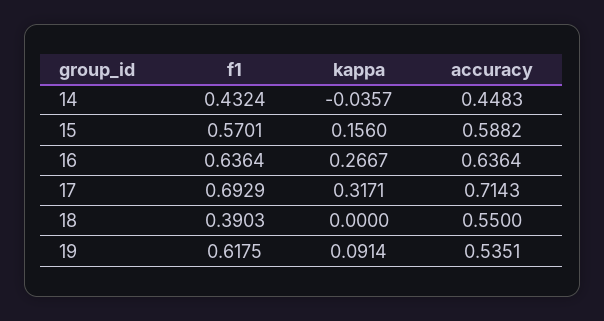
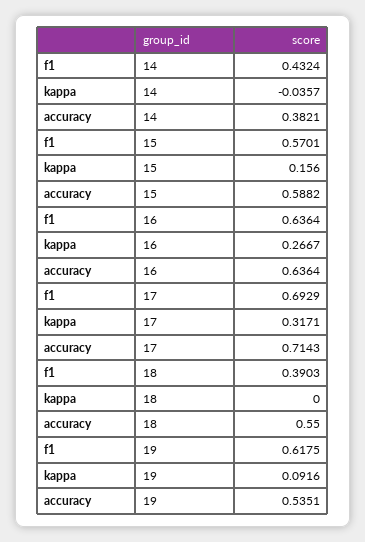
  {
    "f1": {
      "14": 0.4324,
      "15": 0.5701,
      "16": 0.6364,
      "17": 0.6929,
      "18": 0.3903,
      "19": 0.6175
    },
    "kappa": {
      "14": -0.0357,
      "15": 0.156,
      "16": 0.2667,
      "17": 0.3171,
      "18": 0,
-     "19": 0.0914
+     "19": 0.0916
    },
    "accuracy": {
-     "14": 0.4483,
+     "14": 0.3821,
      "15": 0.5882,
      "16": 0.6364,
      "17": 0.7143,
      "18": 0.55,
      "19": 0.5351
    }
  }

